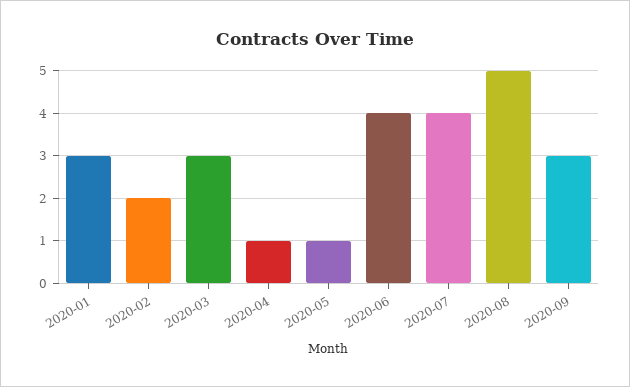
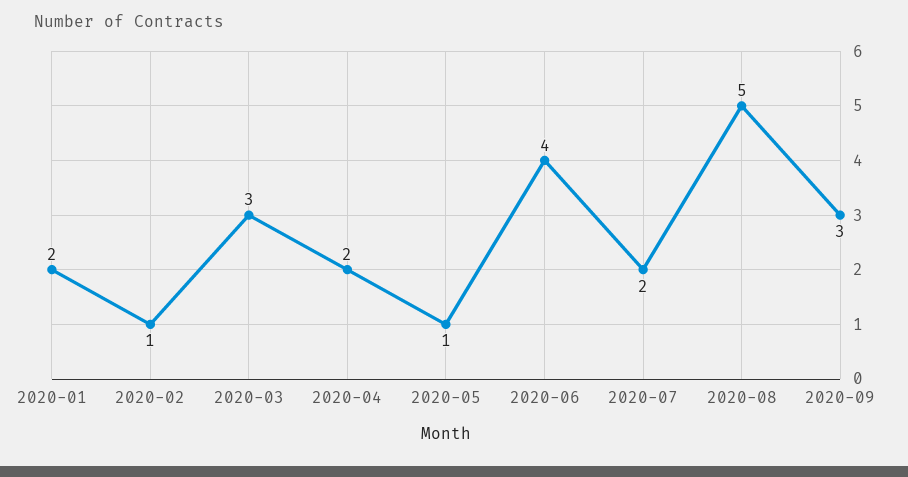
  {
-   "2020-01": 3,
+   "2020-01": 2,
-   "2020-02": 2,
+   "2020-02": 1,
    "2020-03": 3,
-   "2020-04": 1,
+   "2020-04": 2,
    "2020-05": 1,
    "2020-06": 4,
-   "2020-07": 4,
+   "2020-07": 2,
    "2020-08": 5,
    "2020-09": 3
  }

